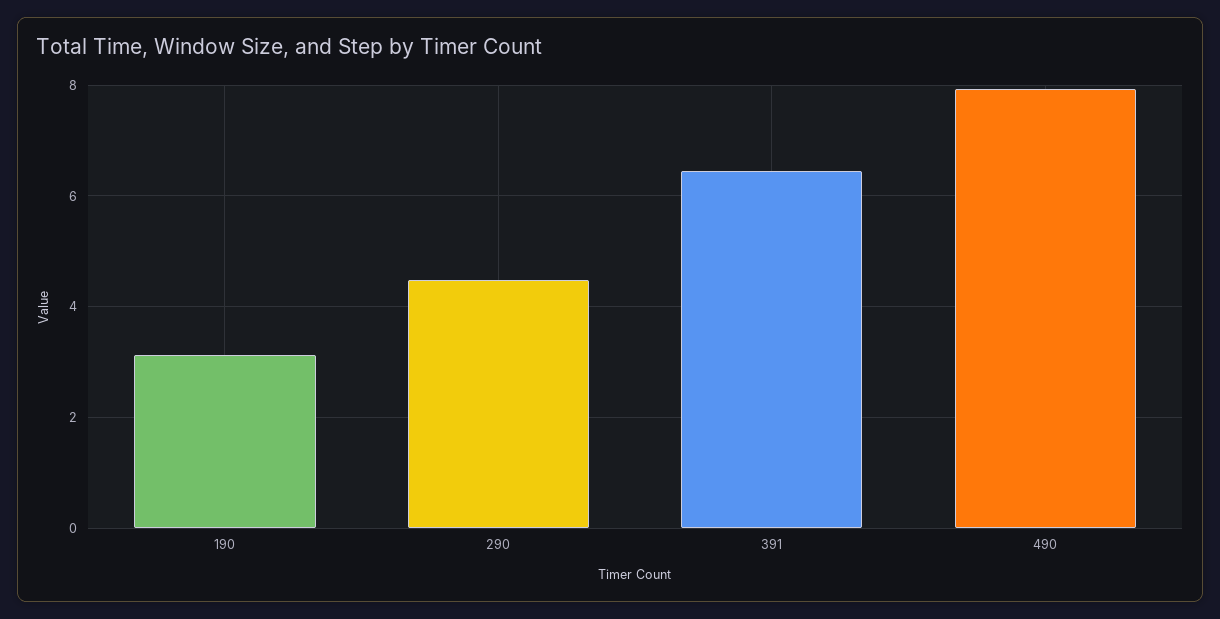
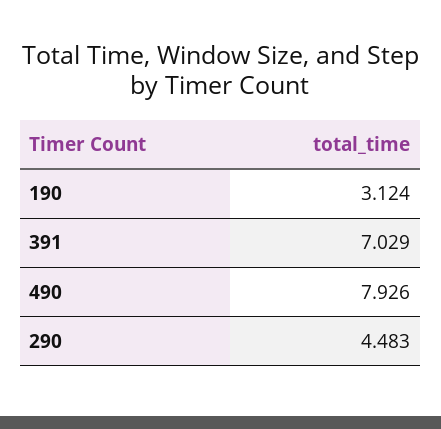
  {
    "190": 3.124,
    "290": 4.483,
-   "391": 6.4,
+   "391": 7.029,
    "490": 7.926
  }

